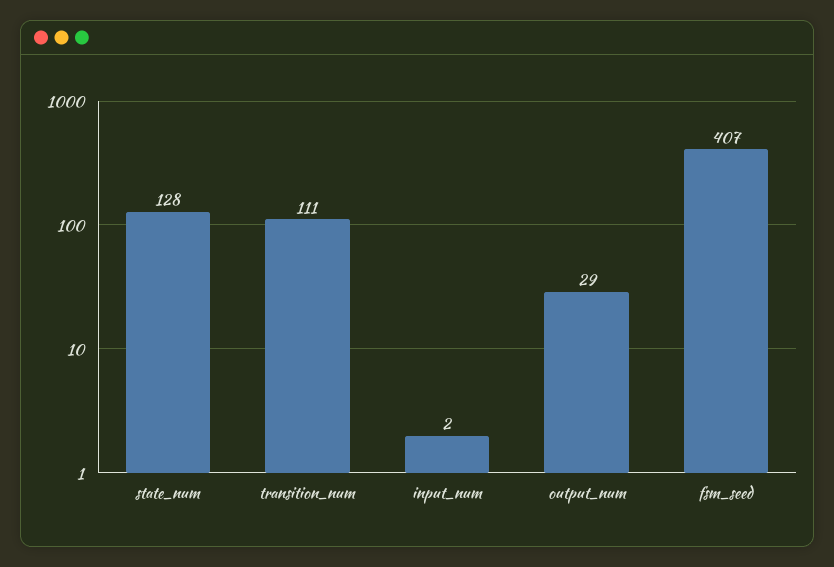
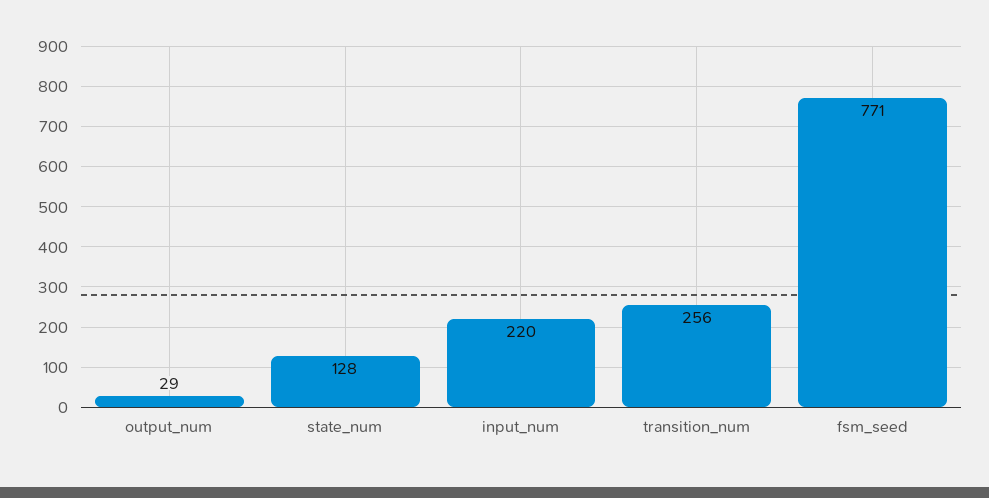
  {
    "state_num": 128,
-   "transition_num": 111,
+   "transition_num": 256,
-   "input_num": 2,
+   "input_num": 220,
    "output_num": 29,
-   "fsm_seed": 407
+   "fsm_seed": 771
  }

